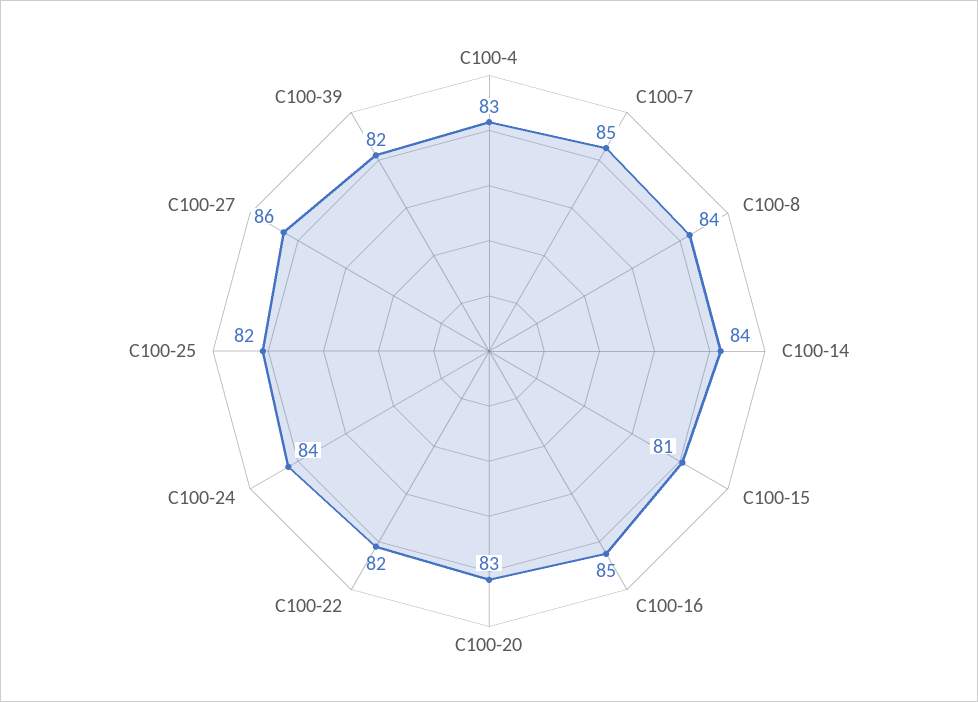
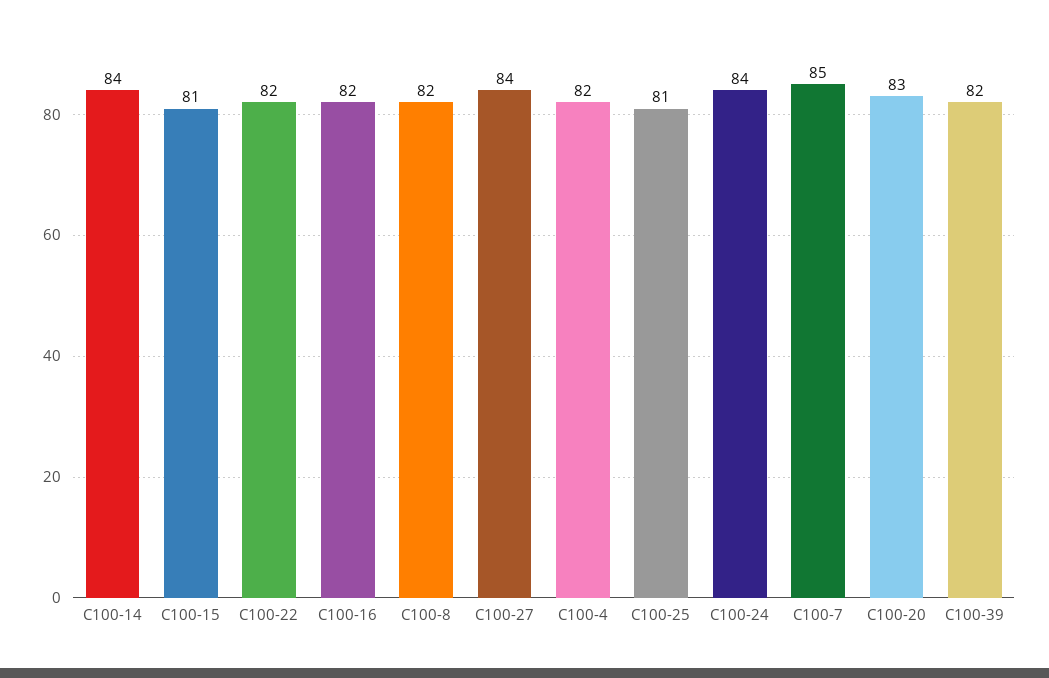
  {
-   "C100-4": 83,
+   "C100-4": 82,
    "C100-7": 85,
-   "C100-8": 84,
+   "C100-8": 82,
    "C100-14": 84,
    "C100-15": 81,
-   "C100-16": 85,
+   "C100-16": 82,
    "C100-20": 83,
    "C100-22": 82,
    "C100-24": 84,
-   "C100-25": 82,
+   "C100-25": 81,
-   "C100-27": 86,
+   "C100-27": 84,
    "C100-39": 82
  }

